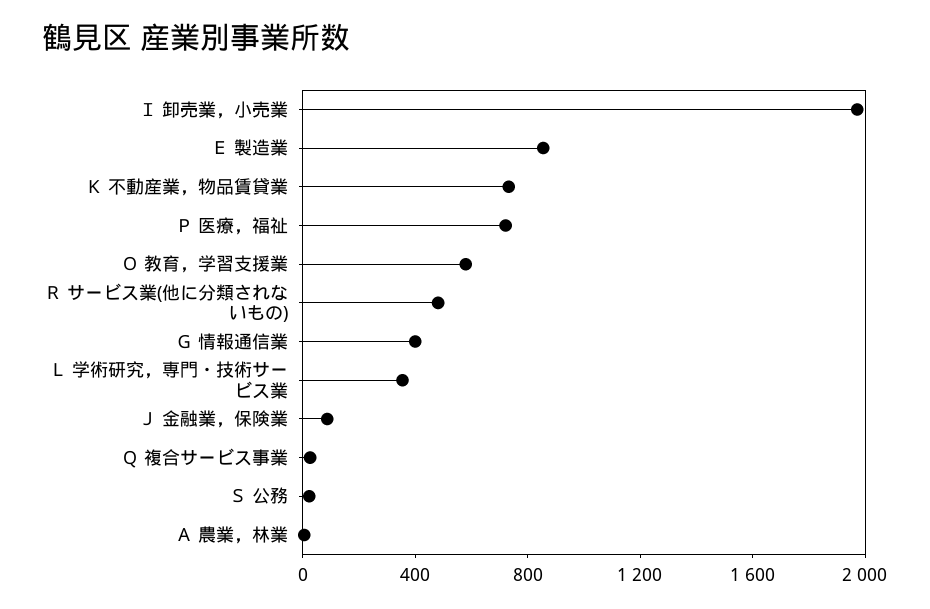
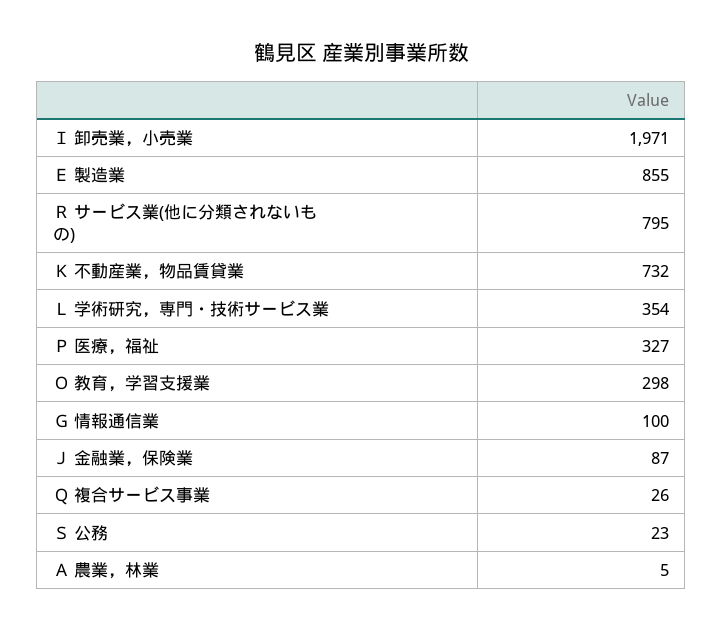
  {
    "Ｉ 卸売業，小売業": 1971,
    "Ｅ 製造業": 855,
    "Ｋ 不動産業，物品賃貸業": 732,
-   "Ｐ 医療，福祉": 700,
+   "Ｐ 医療，福祉": 327,
-   "Ｏ 教育，学習支援業": 600,
+   "Ｏ 教育，学習支援業": 298,
-   "Ｒ サービス業(他に分類されないもの)": 500,
+   "Ｒ サービス業(他に分類されないもの)": 795,
-   "Ｇ 情報通信業": 400,
+   "Ｇ 情報通信業": 100,
    "Ｌ 学術研究，専門・技術サービス業": 354,
    "Ｊ 金融業，保険業": 87,
    "Ｑ 複合サービス事業": 26,
    "Ｓ 公務": 23,
    "Ａ 農業，林業": 5
  }

